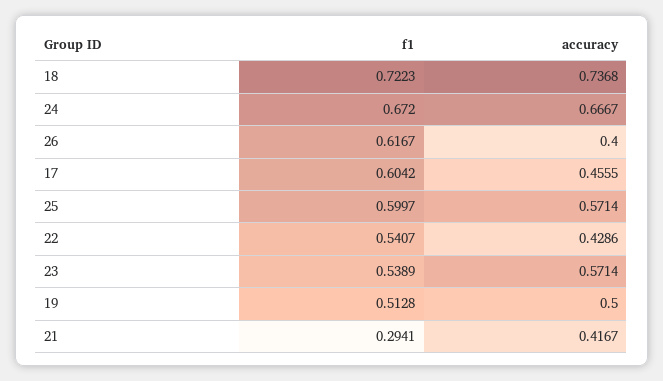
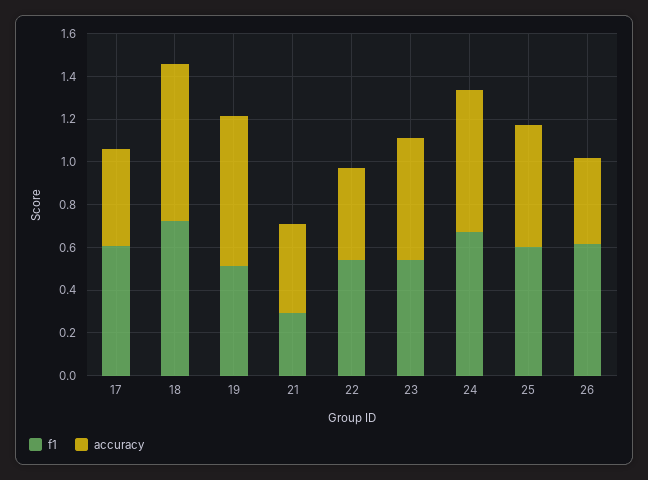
  {
    "f1": {
      "18": 0.7223,
      "24": 0.672,
      "26": 0.6167,
      "17": 0.6042,
      "25": 0.5997,
      "22": 0.5407,
      "23": 0.5389,
      "19": 0.5128,
      "21": 0.2941
    },
    "accuracy": {
      "18": 0.7368,
      "24": 0.6667,
      "26": 0.4,
      "17": 0.4555,
      "25": 0.5714,
      "22": 0.4286,
      "23": 0.5714,
-     "19": 0.5,
+     "19": 0.7,
      "21": 0.4167
    }
  }

